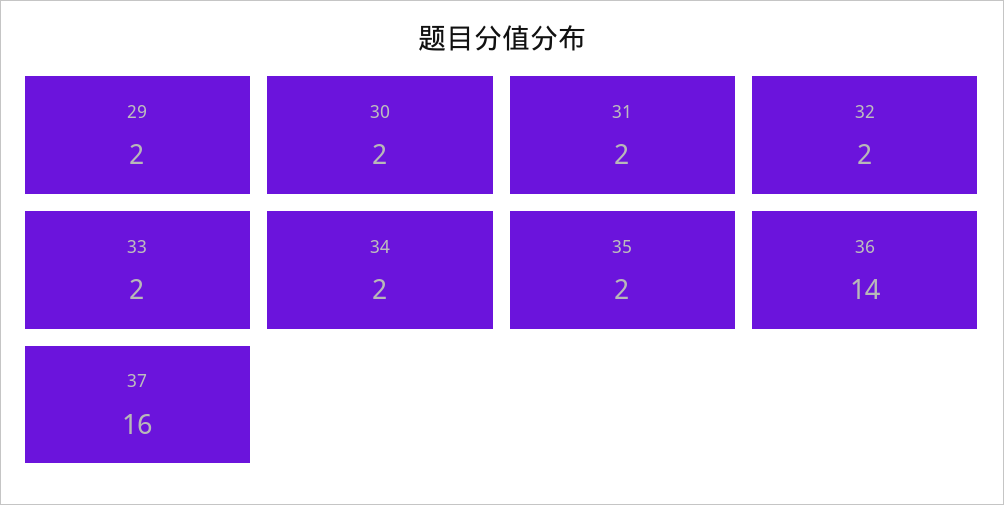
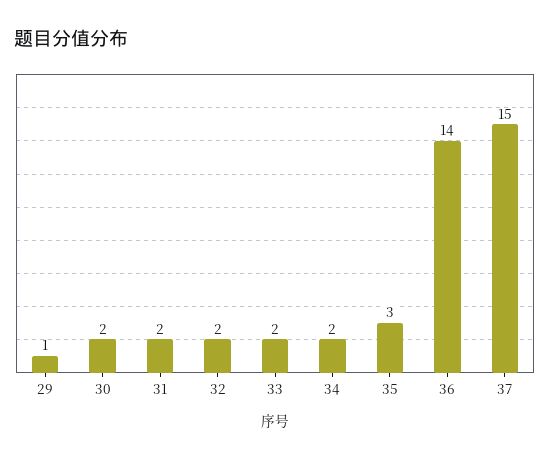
  {
-   "29": 2,
+   "29": 1,
    "30": 2,
    "31": 2,
    "32": 2,
    "33": 2,
    "34": 2,
-   "35": 2,
+   "35": 3,
    "36": 14,
-   "37": 16
+   "37": 15
  }

